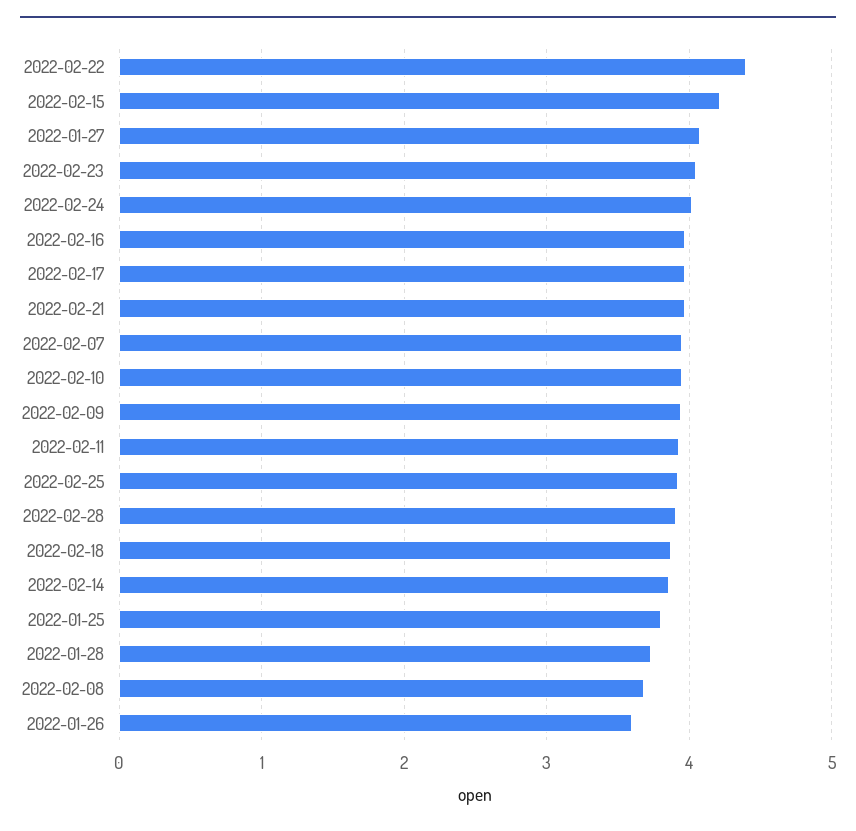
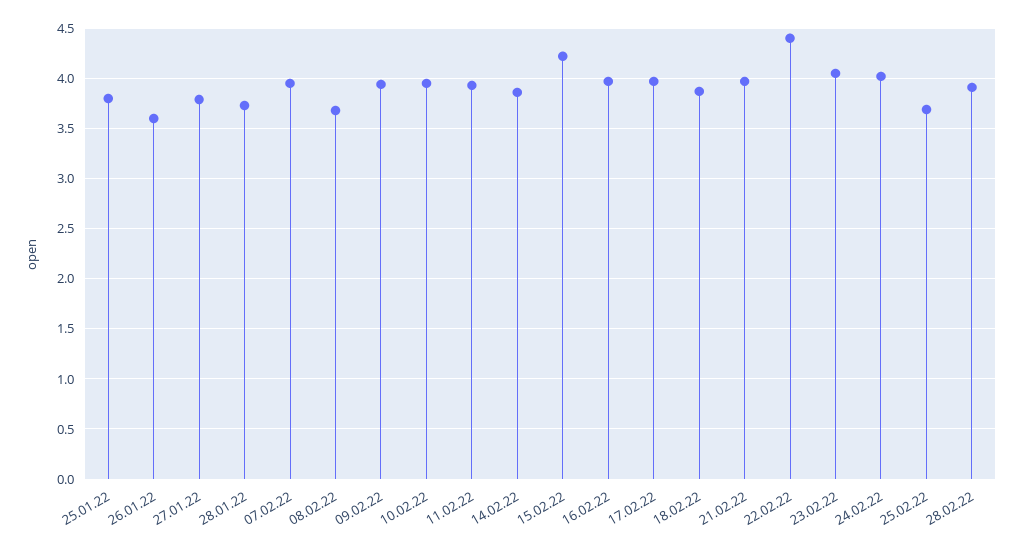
  {
    "2022-02-22": 4.4,
    "2022-02-15": 4.2,
-   "2022-01-27": 4.1,
+   "2022-01-27": 3.8,
    "2022-02-23": 4.1,
    "2022-02-24": 4,
    "2022-02-16": 4,
    "2022-02-17": 4,
    "2022-02-21": 4,
    "2022-02-07": 4,
    "2022-02-10": 4,
    "2022-02-09": 3.9,
    "2022-02-11": 3.9,
-   "2022-02-25": 3.9,
+   "2022-02-25": 3.7,
    "2022-02-28": 3.9,
    "2022-02-18": 3.9,
    "2022-02-14": 3.9,
    "2022-01-25": 3.8,
    "2022-01-28": 3.7,
    "2022-02-08": 3.7,
    "2022-01-26": 3.6
  }

